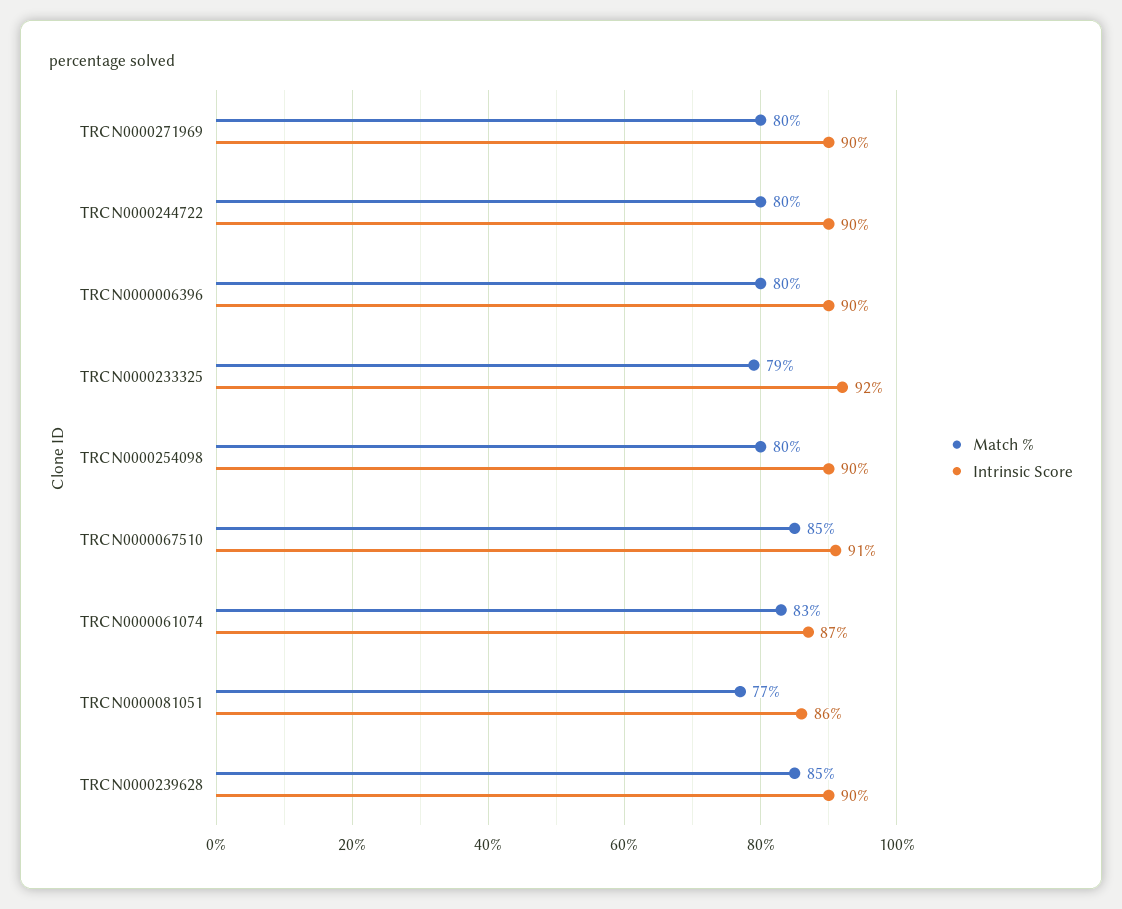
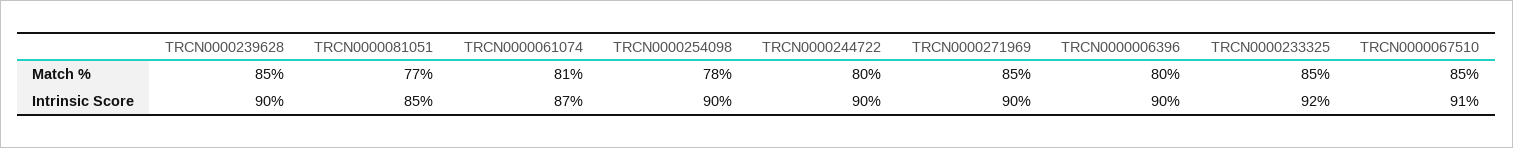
  {
    "Match %": {
-     "TRCN0000271969": 80,
+     "TRCN0000271969": 85,
      "TRCN0000244722": 80,
      "TRCN0000006396": 80,
-     "TRCN0000233325": 79,
+     "TRCN0000233325": 85,
-     "TRCN0000254098": 80,
+     "TRCN0000254098": 78,
      "TRCN0000067510": 85,
-     "TRCN0000061074": 83,
+     "TRCN0000061074": 81,
      "TRCN0000081051": 77,
      "TRCN0000239628": 85
    },
    "Intrinsic Score": {
      "TRCN0000271969": 90,
      "TRCN0000244722": 90,
      "TRCN0000006396": 90,
      "TRCN0000233325": 92,
      "TRCN0000254098": 90,
      "TRCN0000067510": 91,
      "TRCN0000061074": 87,
-     "TRCN0000081051": 86,
+     "TRCN0000081051": 85,
      "TRCN0000239628": 90
    }
  }

